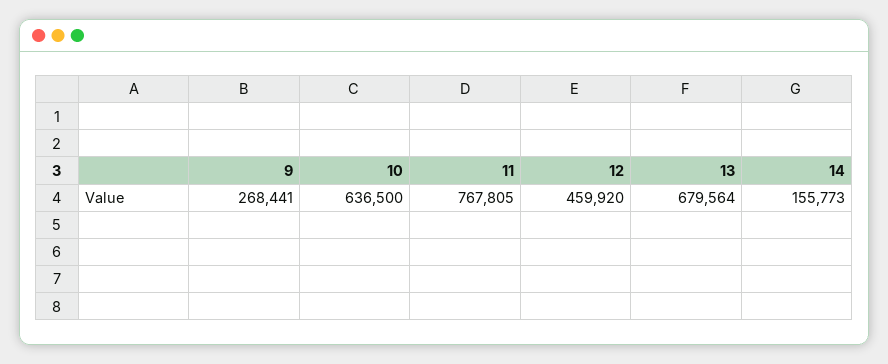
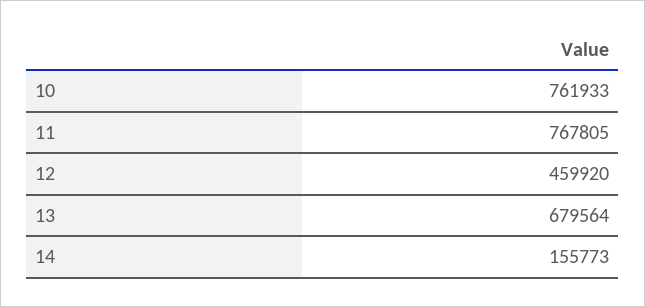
  {
-   "9": 268441,
-   "10": 636500,
+   "10": 761933,
    "11": 767805,
    "12": 459920,
    "13": 679564,
    "14": 155773
  }

